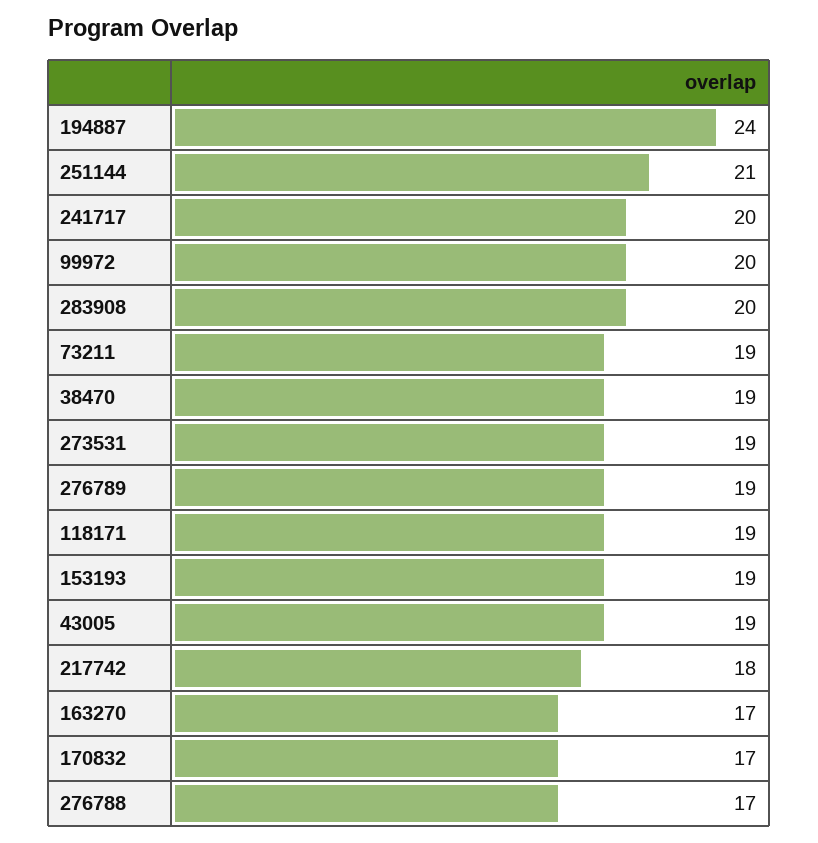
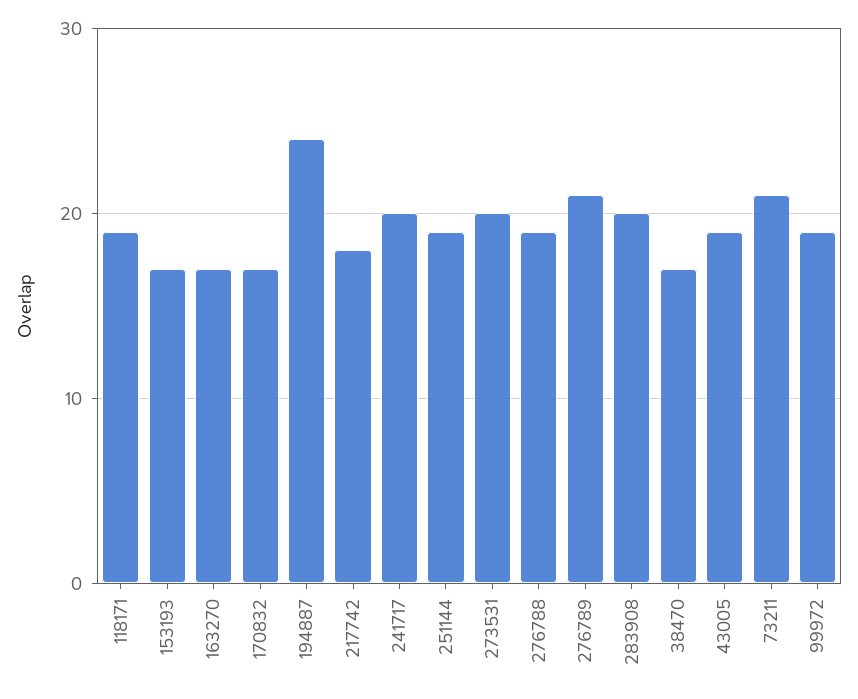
  {
    "194887": 24,
-   "251144": 21,
+   "251144": 19,
    "241717": 20,
-   "99972": 20,
+   "99972": 19,
    "283908": 20,
-   "73211": 19,
+   "73211": 21,
-   "38470": 19,
+   "38470": 17,
-   "273531": 19,
+   "273531": 20,
-   "276789": 19,
+   "276789": 21,
    "118171": 19,
-   "153193": 19,
+   "153193": 17,
    "43005": 19,
    "217742": 18,
    "163270": 17,
    "170832": 17,
-   "276788": 17
+   "276788": 19
  }

